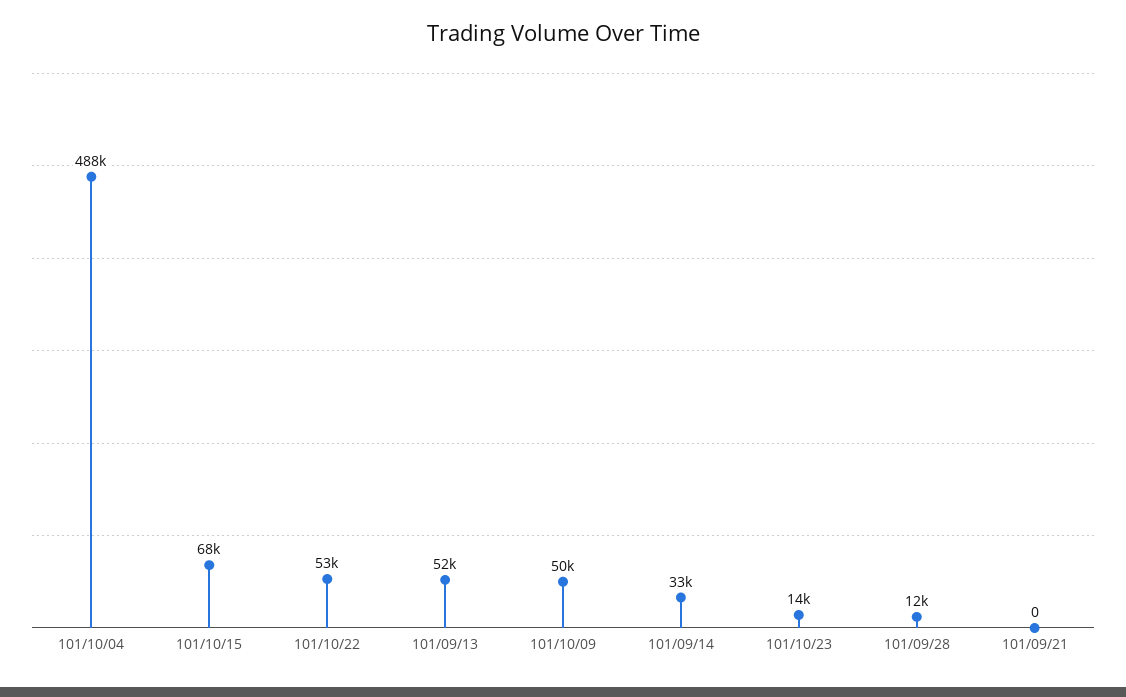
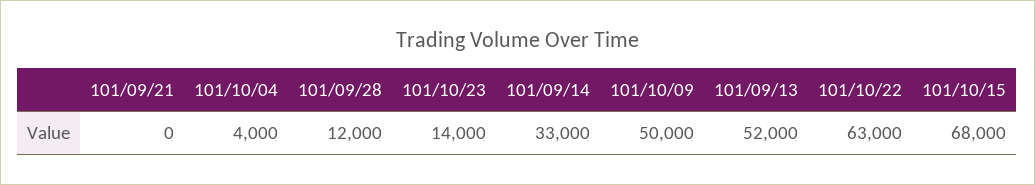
  {
-   "101/10/04": 488000,
+   "101/10/04": 4000,
    "101/10/15": 68000,
-   "101/10/22": 53000,
+   "101/10/22": 63000,
    "101/09/13": 52000,
    "101/10/09": 50000,
    "101/09/14": 33000,
    "101/10/23": 14000,
    "101/09/28": 12000,
    "101/09/21": 0
  }

